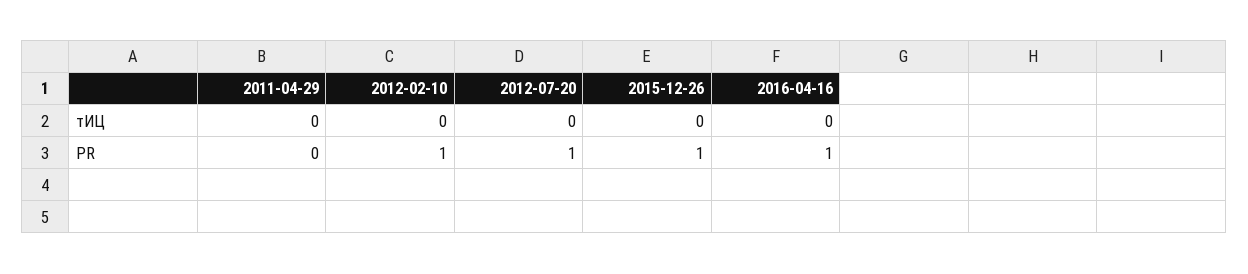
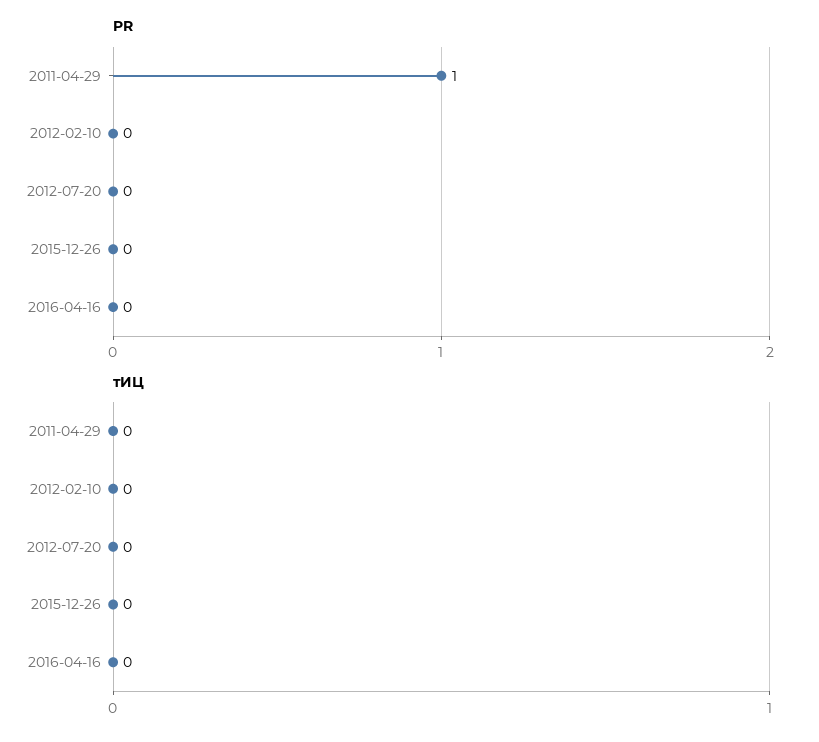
  {
    "тИЦ": {
      "2011-04-29": 0,
      "2012-02-10": 0,
      "2012-07-20": 0,
      "2015-12-26": 0,
      "2016-04-16": 0
    },
    "PR": {
-     "2011-04-29": 0,
+     "2011-04-29": 1,
-     "2012-02-10": 1,
+     "2012-02-10": 0,
-     "2012-07-20": 1,
+     "2012-07-20": 0,
-     "2015-12-26": 1,
+     "2015-12-26": 0,
-     "2016-04-16": 1
+     "2016-04-16": 0
    }
  }

